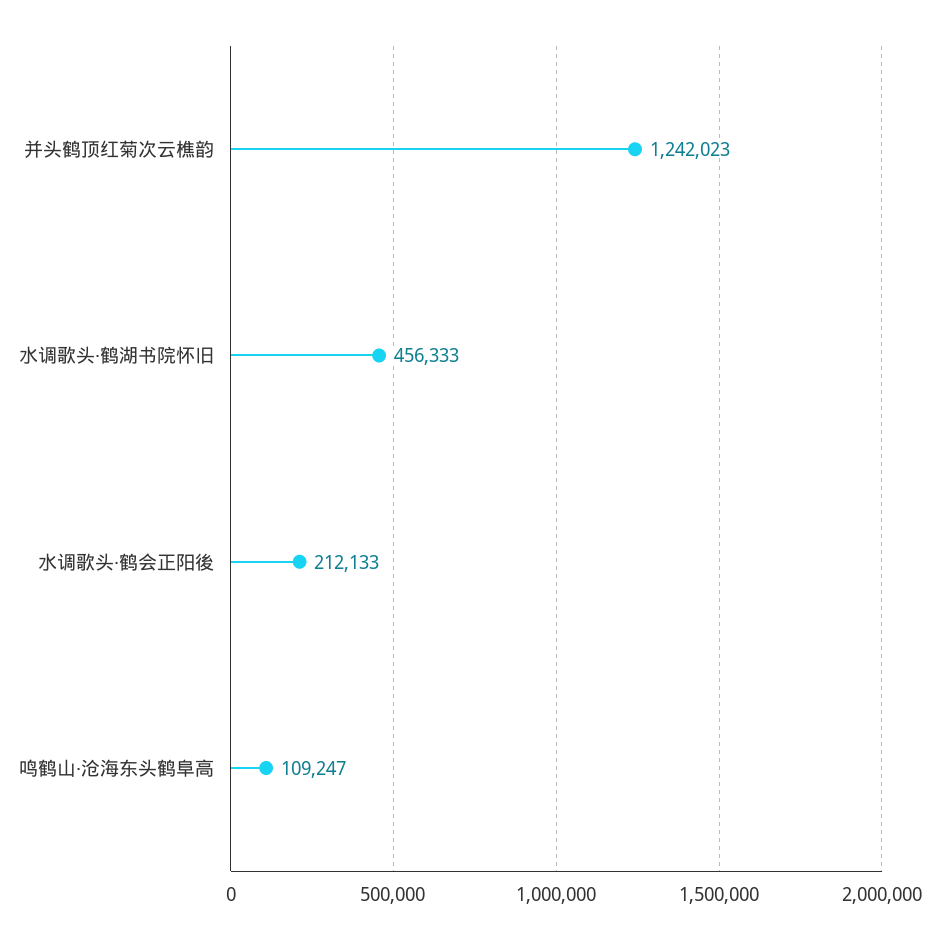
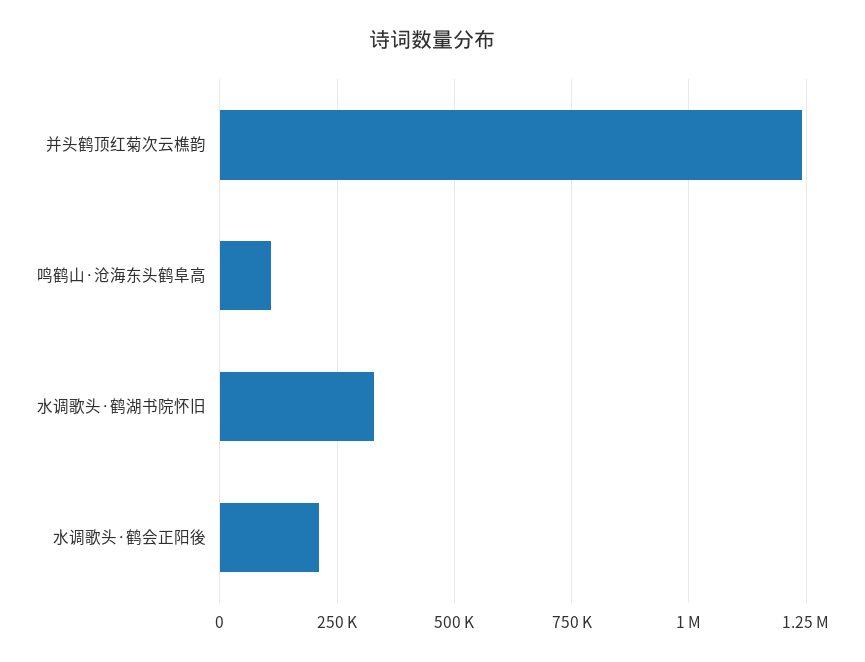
  {
    "并头鹤顶红菊次云樵韵": 1242023,
-   "水调歌头·鹤湖书院怀旧": 456333,
+   "水调歌头·鹤湖书院怀旧": 325000,
    "水调歌头·鹤会正阳後": 212133,
    "鸣鹤山·沧海东头鹤阜高": 109247
  }

